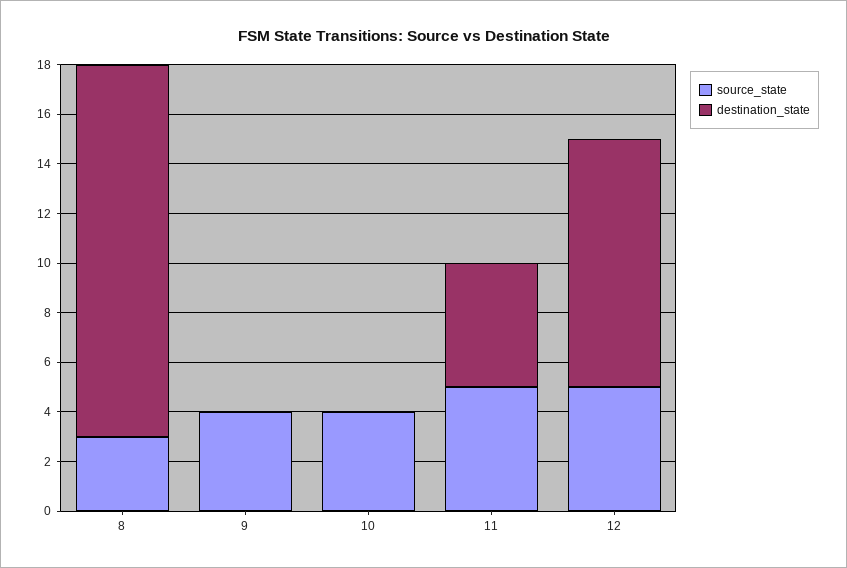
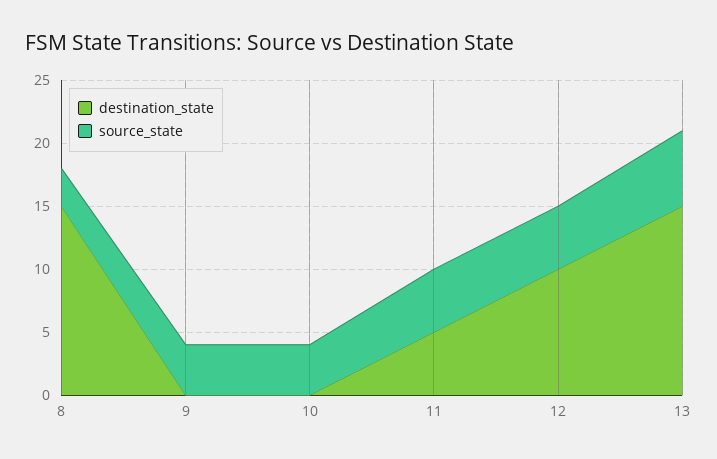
  {
    "source_state": {
      "8": 3,
      "9": 4,
      "10": 4,
      "11": 5,
-     "12": 5
+     "12": 5,
+     "13": 6
    },
    "destination_state": {
      "8": 15,
      "9": 0,
      "10": 0,
      "11": 5,
-     "12": 10
+     "12": 10,
+     "13": 15
    }
  }

